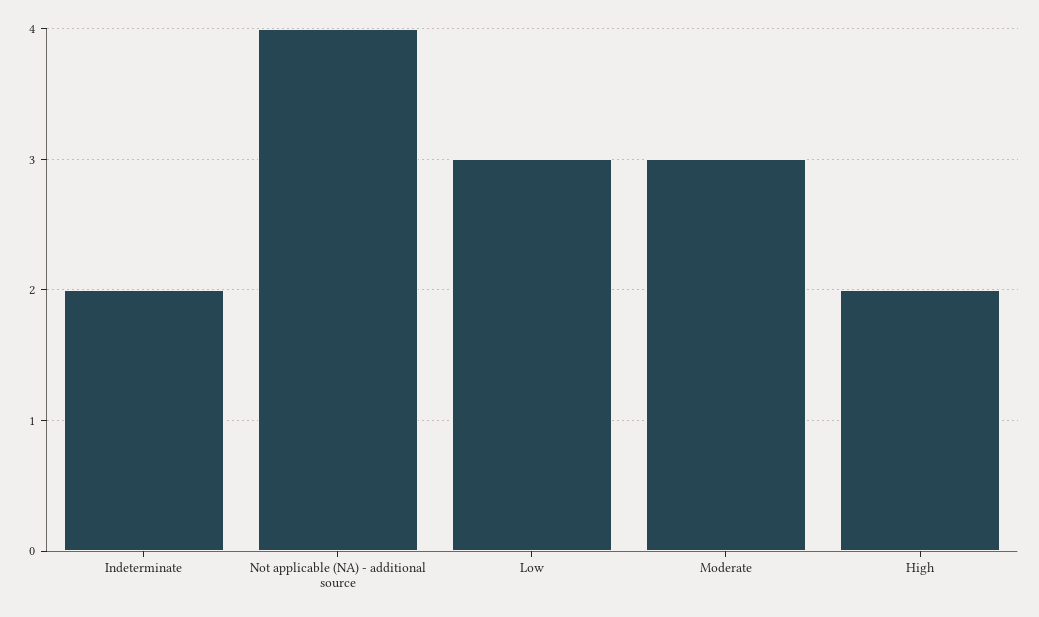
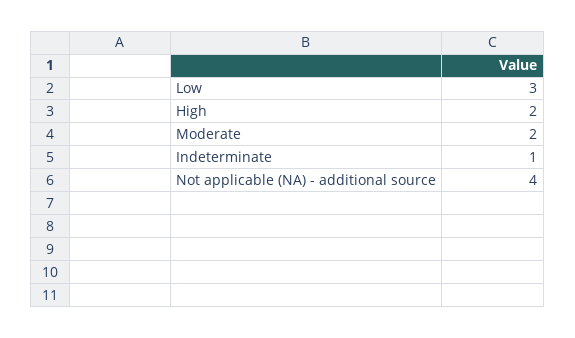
  {
-   "Indeterminate": 2,
+   "Indeterminate": 1,
    "Not applicable (NA) - additional source": 4,
    "Low": 3,
-   "Moderate": 3,
+   "Moderate": 2,
    "High": 2
  }

